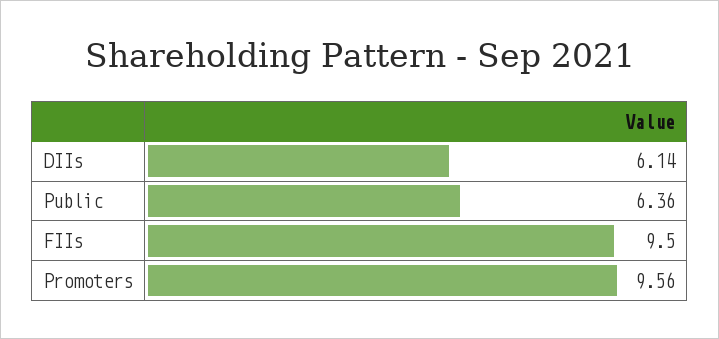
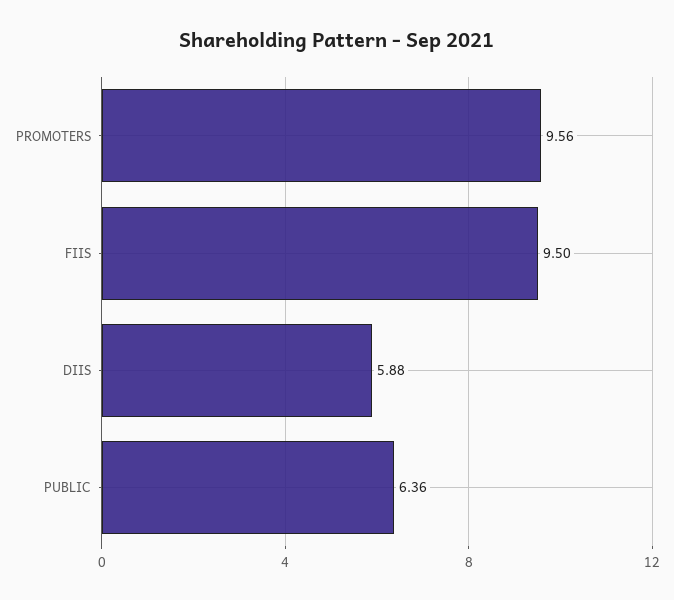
  {
-   "DIIs": 6.14,
+   "DIIs": 5.88,
    "Public": 6.36,
    "FIIs": 9.5,
    "Promoters": 9.56
  }

